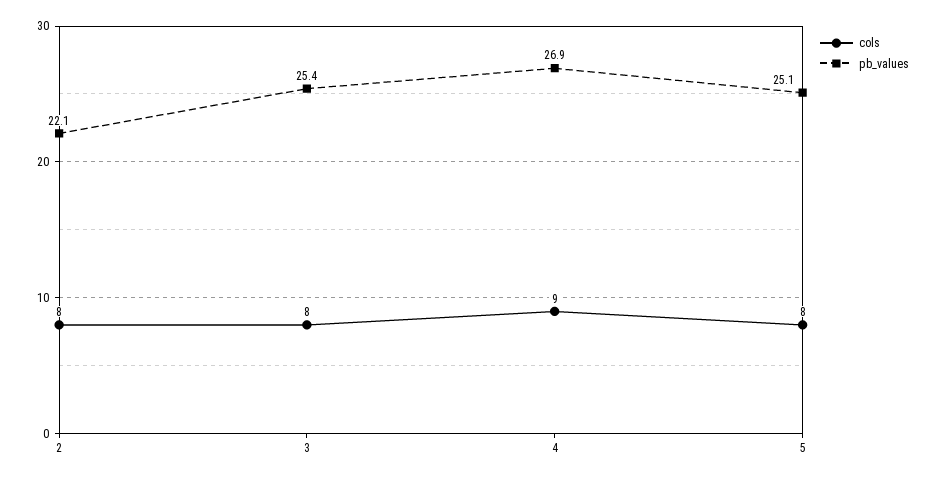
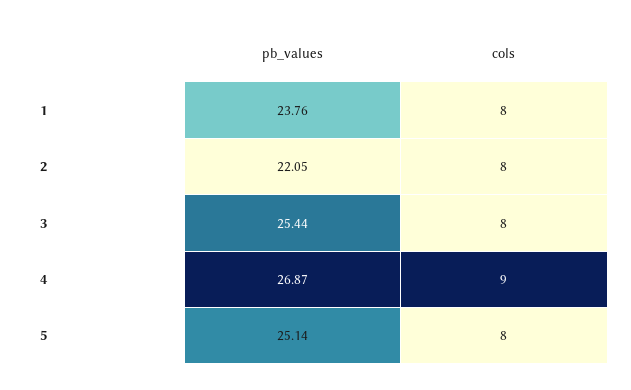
  {
    "cols": {
      "2": 8,
      "3": 8,
      "4": 9,
-     "5": 8
+     "5": 8,
+     "1": 8
    },
    "pb_values": {
      "2": 22.05,
      "3": 25.44,
      "4": 26.87,
-     "5": 25.14
+     "5": 25.14,
+     "1": 23.76
    }
  }

